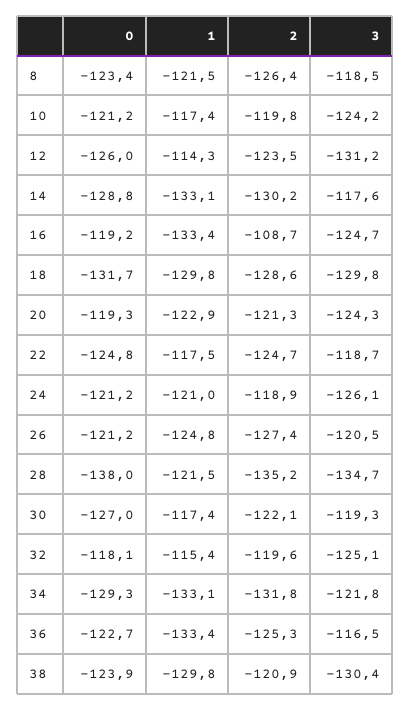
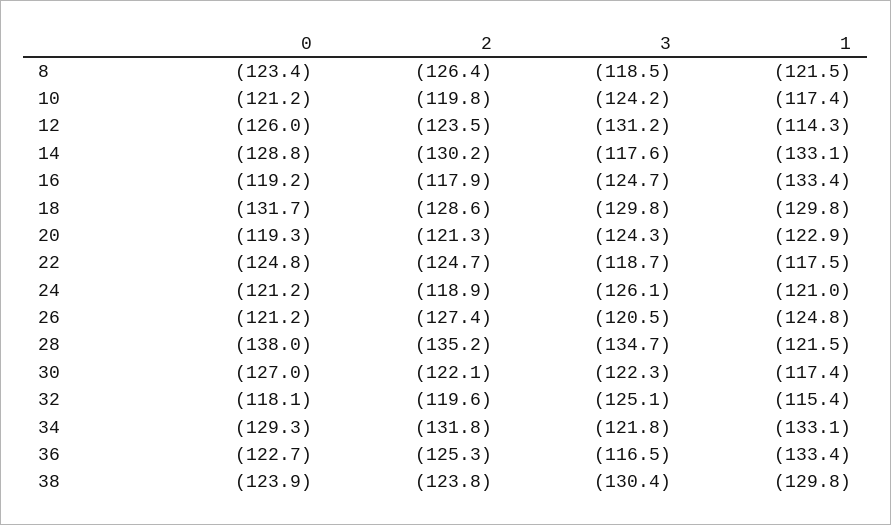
  {
    "0": {
      "8": -123.4,
      "10": -121.2,
      "12": -126,
      "14": -128.8,
      "16": -119.2,
      "18": -131.7,
      "20": -119.3,
      "22": -124.8,
      "24": -121.2,
      "26": -121.2,
      "28": -138,
      "30": -127,
      "32": -118.1,
      "34": -129.3,
      "36": -122.7,
      "38": -123.9
    },
    "1": {
      "8": -121.5,
      "10": -117.4,
      "12": -114.3,
      "14": -133.1,
      "16": -133.4,
      "18": -129.8,
      "20": -122.9,
      "22": -117.5,
      "24": -121,
      "26": -124.8,
      "28": -121.5,
      "30": -117.4,
      "32": -115.4,
      "34": -133.1,
      "36": -133.4,
      "38": -129.8
    },
    "2": {
      "8": -126.4,
      "10": -119.8,
      "12": -123.5,
      "14": -130.2,
-     "16": -108.7,
+     "16": -117.9,
      "18": -128.6,
      "20": -121.3,
      "22": -124.7,
      "24": -118.9,
      "26": -127.4,
      "28": -135.2,
      "30": -122.1,
      "32": -119.6,
      "34": -131.8,
      "36": -125.3,
-     "38": -120.9
+     "38": -123.8
    },
    "3": {
      "8": -118.5,
      "10": -124.2,
      "12": -131.2,
      "14": -117.6,
      "16": -124.7,
      "18": -129.8,
      "20": -124.3,
      "22": -118.7,
      "24": -126.1,
      "26": -120.5,
      "28": -134.7,
-     "30": -119.3,
+     "30": -122.3,
      "32": -125.1,
      "34": -121.8,
      "36": -116.5,
      "38": -130.4
    }
  }

